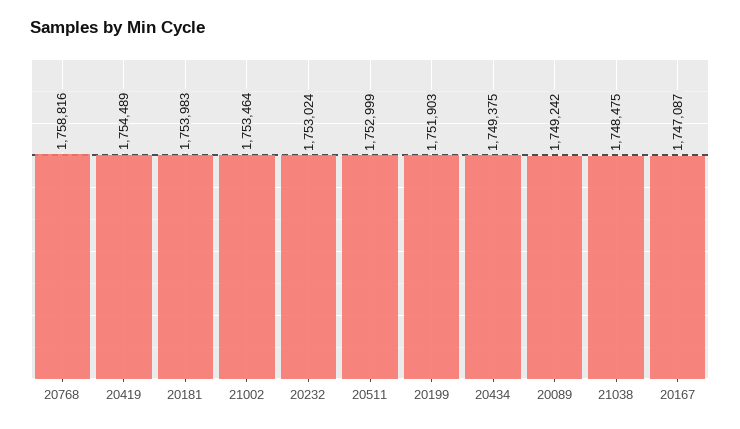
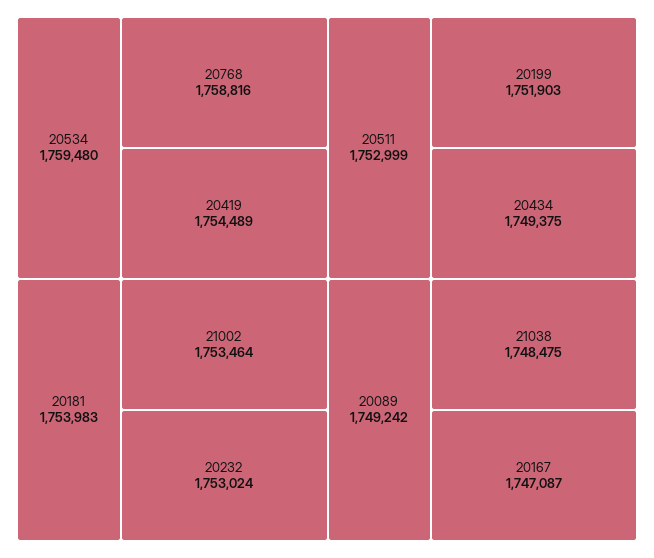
  {
    "20768": 1758816,
    "20419": 1754489,
    "20181": 1753983,
    "21002": 1753464,
    "20232": 1753024,
    "20511": 1752999,
    "20199": 1751903,
    "20434": 1749375,
    "20089": 1749242,
    "21038": 1748475,
-   "20167": 1747087
+   "20167": 1747087,
+   "20534": 1759480
  }

